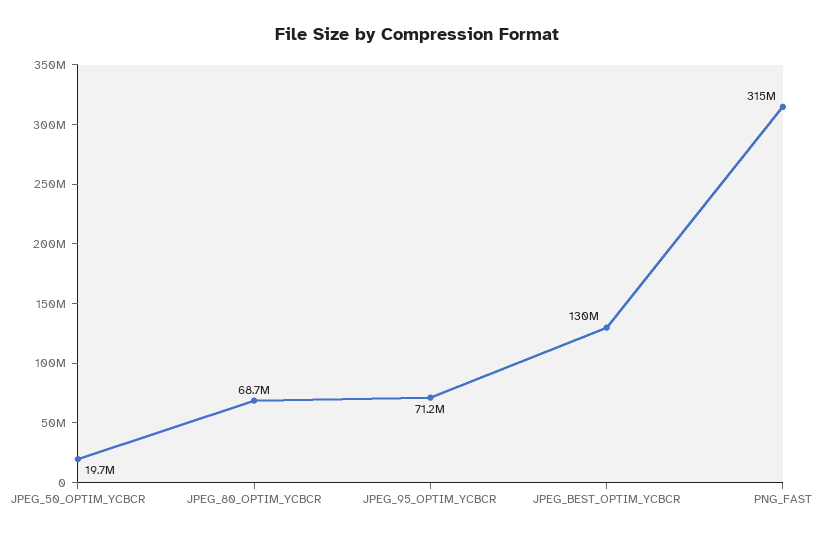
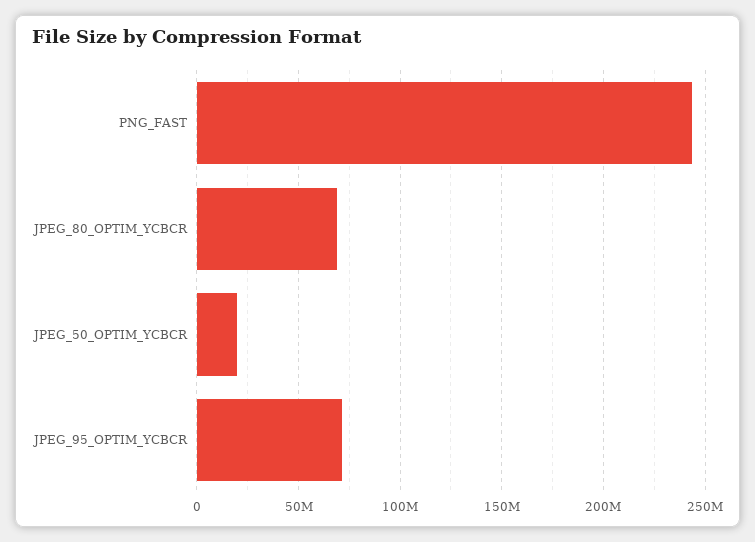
  {
    "JPEG_50_OPTIM_YCBCR": 19700000,
    "JPEG_80_OPTIM_YCBCR": 68700000,
    "JPEG_95_OPTIM_YCBCR": 71200000,
-   "JPEG_BEST_OPTIM_YCBCR": 130000000,
-   "PNG_FAST": 315000000
+   "PNG_FAST": 245000000
  }

